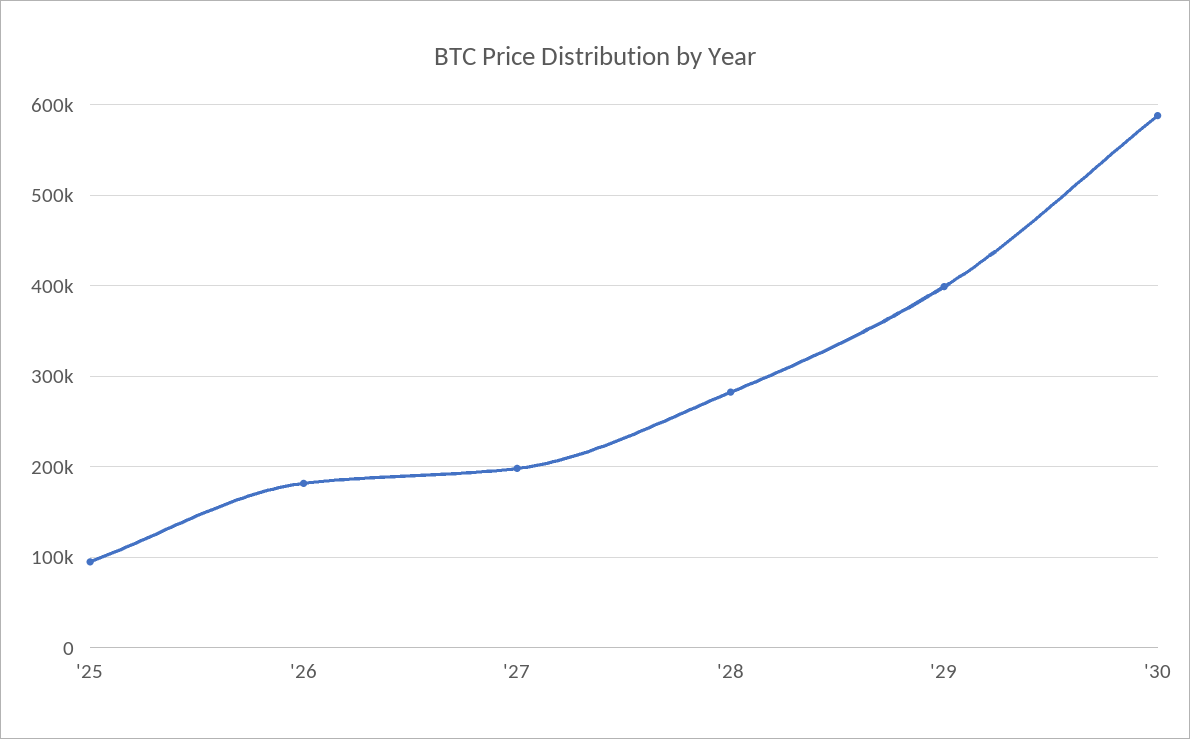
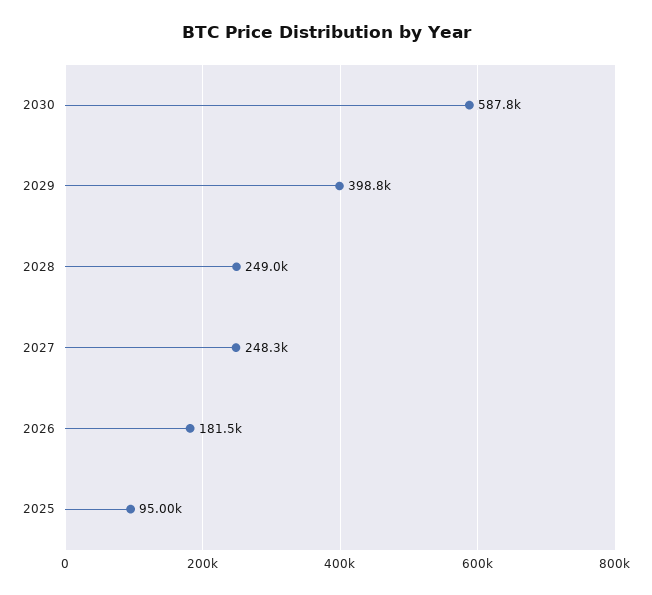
  {
    "'25": 95000,
    "'26": 181500,
-   "'27": 200000,
+   "'27": 248300,
-   "'28": 280000,
+   "'28": 249000,
    "'29": 398800,
    "'30": 587800
  }

